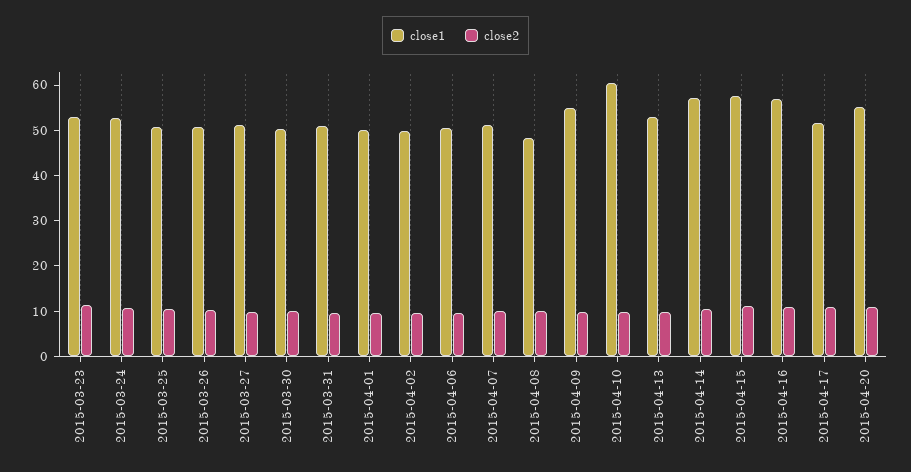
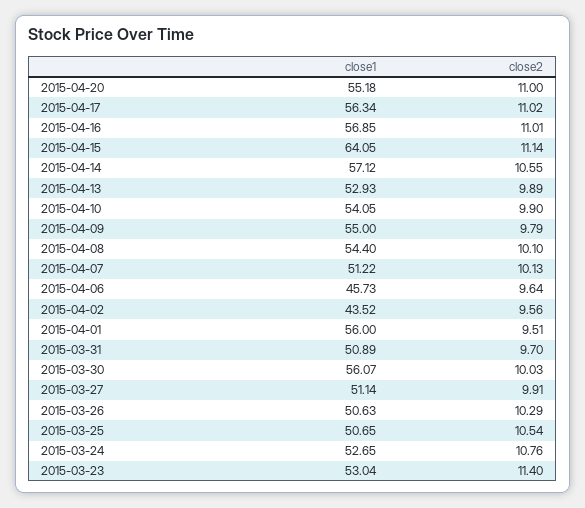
  {
    "close1": {
      "2015-03-23": 53.04,
      "2015-03-24": 52.65,
      "2015-03-25": 50.65,
      "2015-03-26": 50.63,
      "2015-03-27": 51.14,
-     "2015-03-30": 50,
+     "2015-03-30": 56.07,
      "2015-03-31": 50.89,
-     "2015-04-01": 50,
+     "2015-04-01": 56,
-     "2015-04-02": 50,
+     "2015-04-02": 43.52,
-     "2015-04-06": 50,
+     "2015-04-06": 45.73,
      "2015-04-07": 51.22,
-     "2015-04-08": 48,
+     "2015-04-08": 54.4,
      "2015-04-09": 55,
-     "2015-04-10": 60,
+     "2015-04-10": 54.05,
      "2015-04-13": 52.93,
      "2015-04-14": 57.12,
-     "2015-04-15": 58,
+     "2015-04-15": 64.05,
      "2015-04-16": 56.85,
-     "2015-04-17": 52,
+     "2015-04-17": 56.34,
      "2015-04-20": 55.18
    },
    "close2": {
      "2015-03-23": 11.4,
      "2015-03-24": 10.76,
      "2015-03-25": 10.54,
      "2015-03-26": 10.29,
      "2015-03-27": 9.91,
      "2015-03-30": 10.03,
      "2015-03-31": 9.7,
      "2015-04-01": 9.51,
      "2015-04-02": 9.56,
      "2015-04-06": 9.64,
      "2015-04-07": 10.13,
      "2015-04-08": 10.1,
      "2015-04-09": 9.79,
      "2015-04-10": 9.9,
      "2015-04-13": 9.89,
      "2015-04-14": 10.55,
      "2015-04-15": 11.14,
      "2015-04-16": 11.01,
      "2015-04-17": 11.02,
      "2015-04-20": 11
    }
  }

